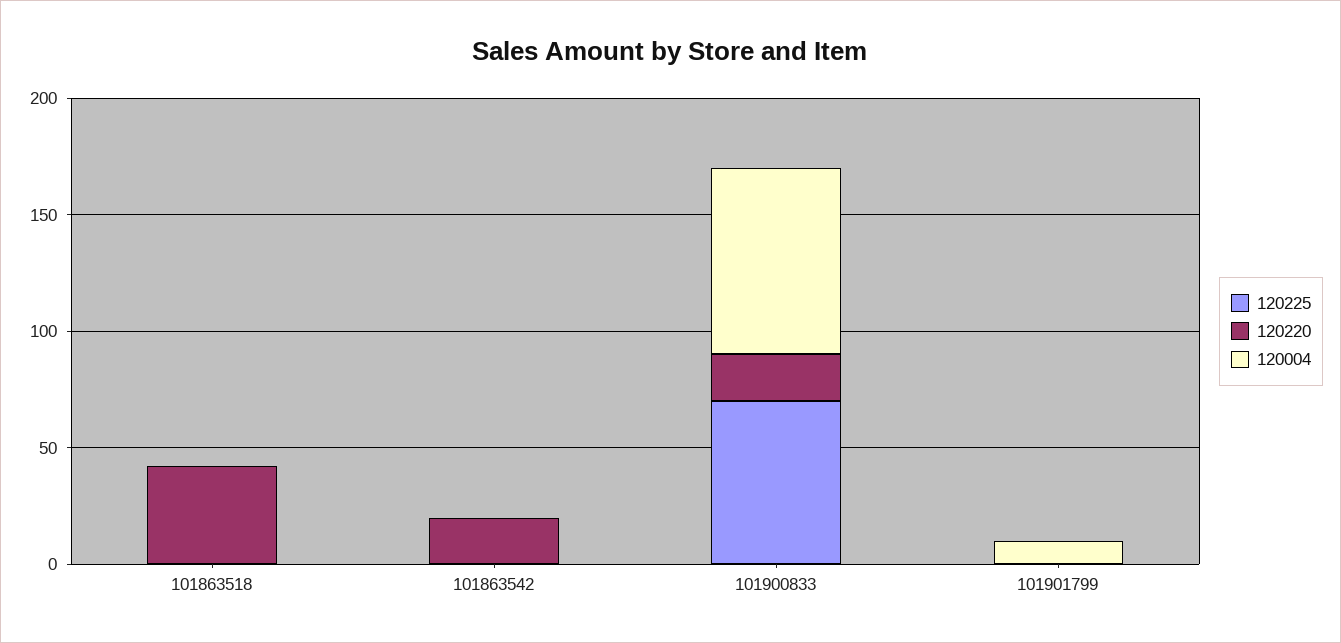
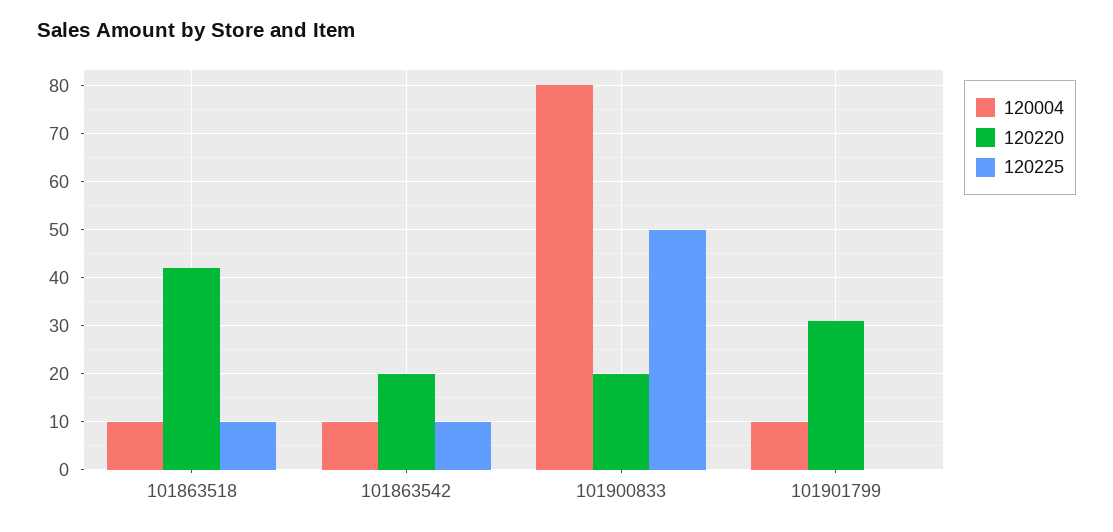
  {
    "120225": {
-     "101863518": 0,
+     "101863518": 10,
-     "101863542": 0,
+     "101863542": 10,
-     "101900833": 70,
+     "101900833": 50,
      "101901799": 0
    },
    "120220": {
      "101863518": 40,
      "101863542": 20,
      "101900833": 20,
-     "101901799": 0
+     "101901799": 30
    },
    "120004": {
-     "101863518": 0,
+     "101863518": 10,
-     "101863542": 0,
+     "101863542": 10,
      "101900833": 80,
      "101901799": 10
    }
  }

